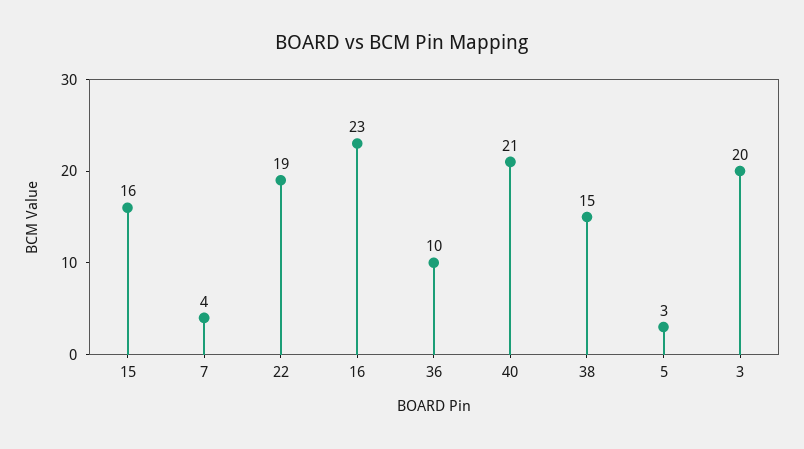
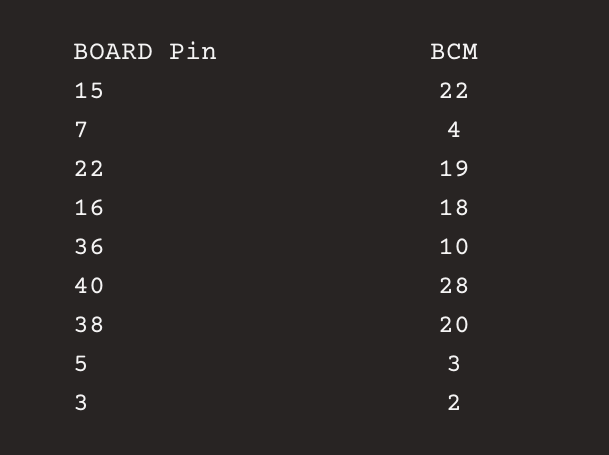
  {
-   "15": 16,
+   "15": 22,
    "7": 4,
    "22": 19,
-   "16": 23,
+   "16": 18,
    "36": 10,
-   "40": 21,
+   "40": 28,
-   "38": 15,
+   "38": 20,
    "5": 3,
-   "3": 20
+   "3": 2
  }

